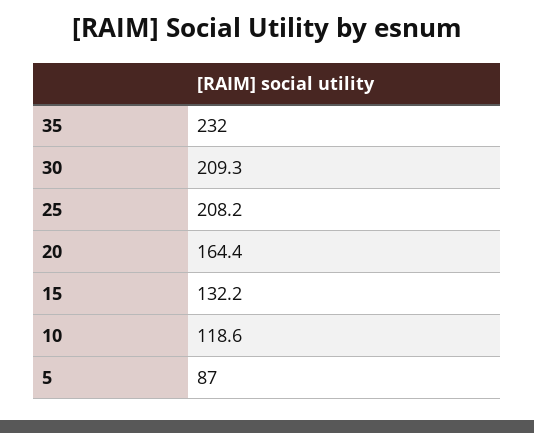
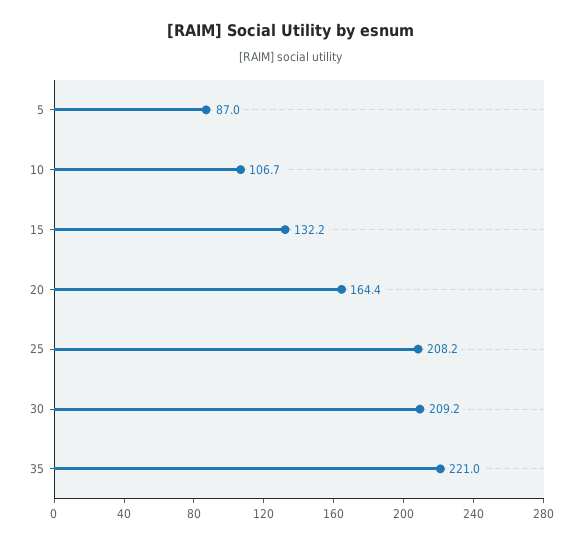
  {
-   "35": 232,
+   "35": 221,
-   "30": 209.3,
+   "30": 209.2,
    "25": 208.2,
    "20": 164.4,
    "15": 132.2,
-   "10": 118.6,
+   "10": 106.7,
    "5": 87
  }

